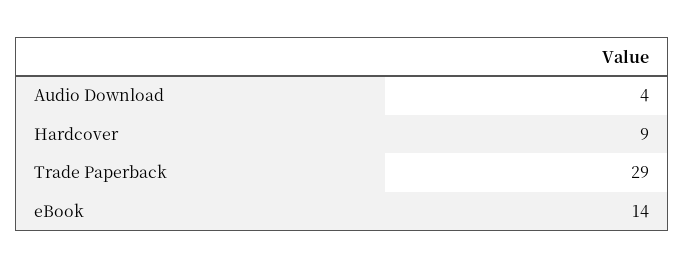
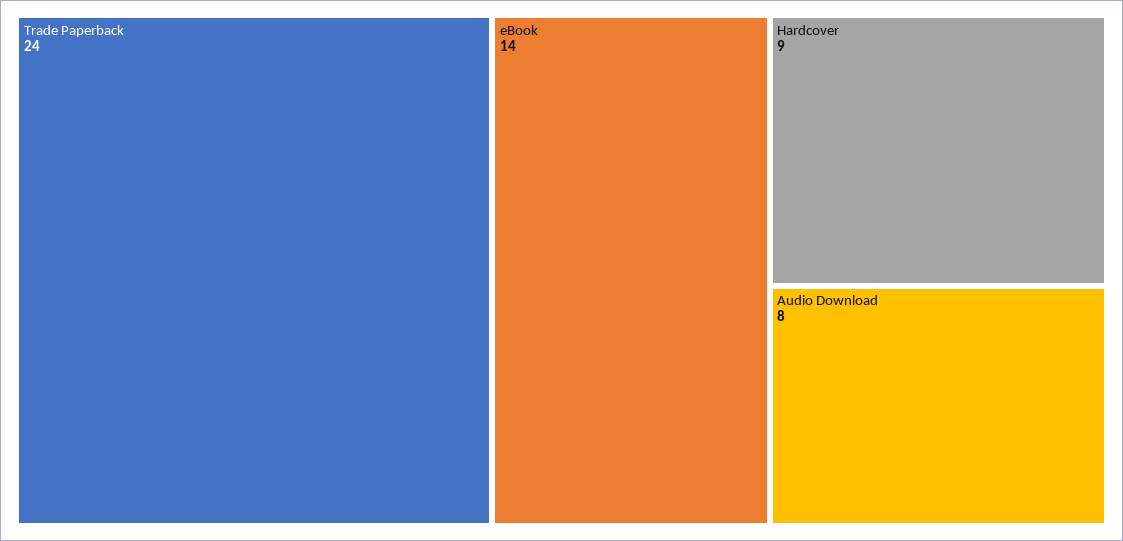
  {
-   "Audio Download": 4,
+   "Audio Download": 8,
    "Hardcover": 9,
-   "Trade Paperback": 29,
+   "Trade Paperback": 24,
    "eBook": 14
  }

